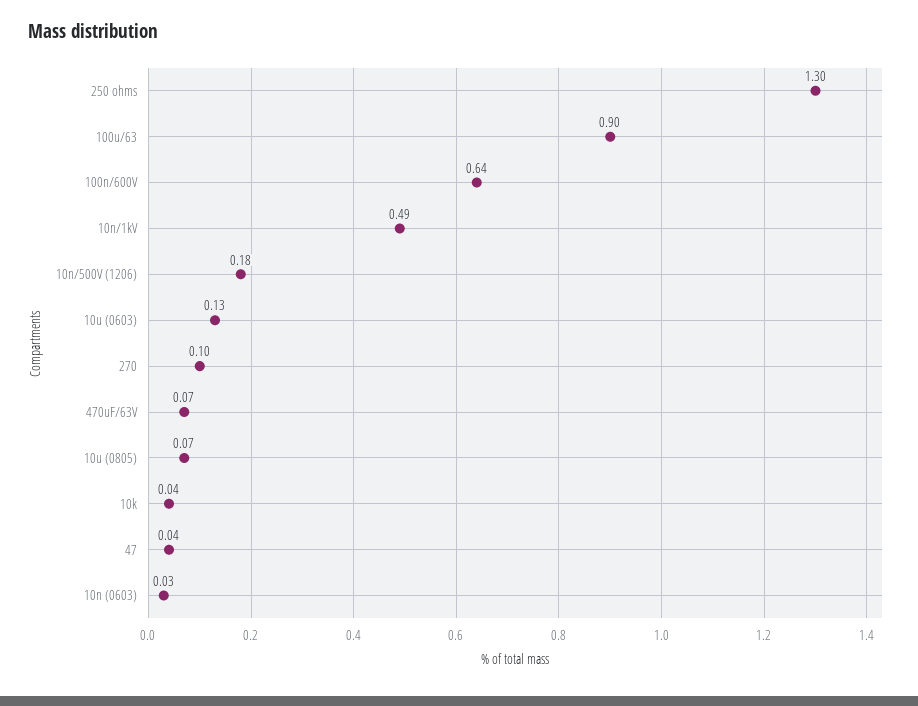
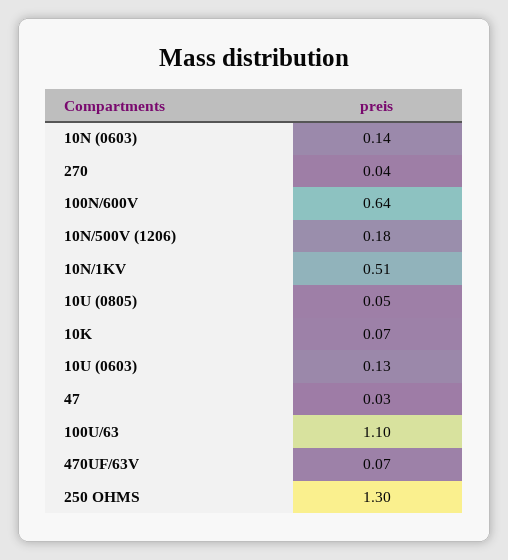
  {
    "250 ohms": 1.3,
-   "100u/63": 0.9,
+   "100u/63": 1.1,
    "100n/600V": 0.64,
-   "10n/1kV": 0.49,
+   "10n/1kV": 0.51,
    "10n/500V (1206)": 0.18,
    "10u (0603)": 0.13,
-   "270": 0.1,
+   "270": 0.04,
    "470uF/63V": 0.07,
-   "10u (0805)": 0.07,
+   "10u (0805)": 0.05,
-   "10k": 0.04,
+   "10k": 0.07,
-   "47": 0.04,
+   "47": 0.03,
-   "10n (0603)": 0.03
+   "10n (0603)": 0.14
  }

